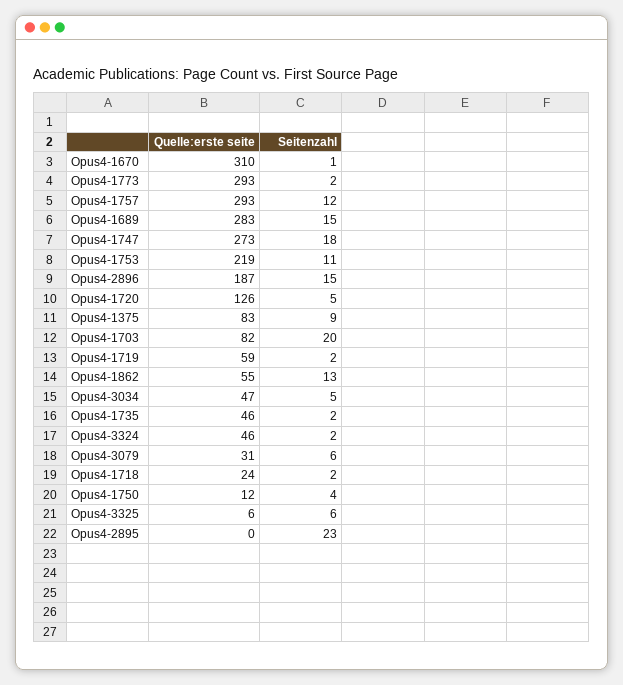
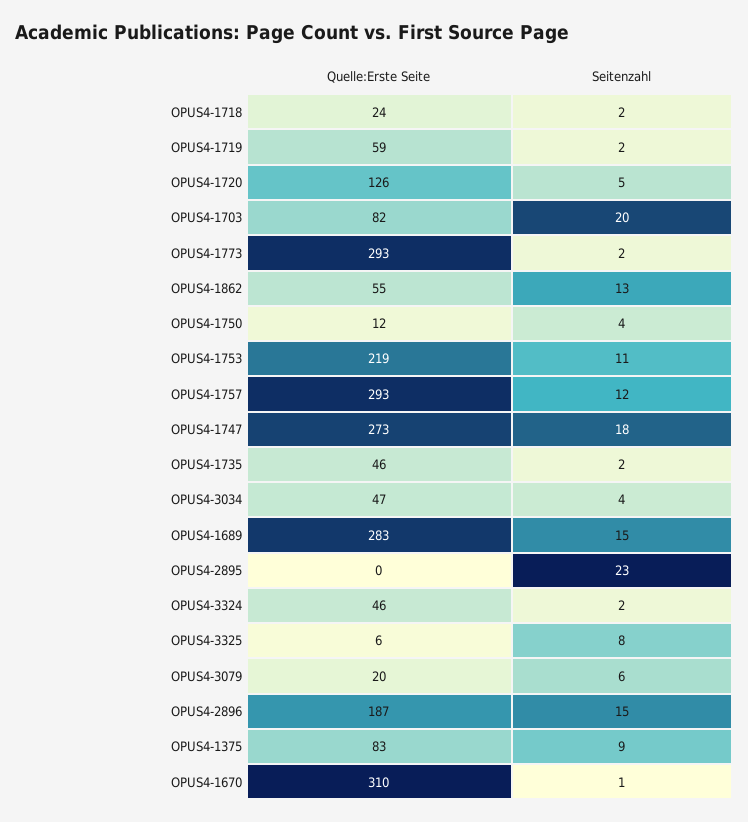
  {
    "Quelle:erste seite": {
      "Opus4-1670": 310,
      "Opus4-1773": 293,
      "Opus4-1757": 293,
      "Opus4-1689": 283,
      "Opus4-1747": 273,
      "Opus4-1753": 219,
      "Opus4-2896": 187,
      "Opus4-1720": 126,
      "Opus4-1375": 83,
      "Opus4-1703": 82,
      "Opus4-1719": 59,
      "Opus4-1862": 55,
      "Opus4-3034": 47,
      "Opus4-1735": 46,
      "Opus4-3324": 46,
-     "Opus4-3079": 31,
+     "Opus4-3079": 20,
      "Opus4-1718": 24,
      "Opus4-1750": 12,
      "Opus4-3325": 6,
      "Opus4-2895": 0
    },
    "Seitenzahl": {
      "Opus4-1670": 1,
      "Opus4-1773": 2,
      "Opus4-1757": 12,
      "Opus4-1689": 15,
      "Opus4-1747": 18,
      "Opus4-1753": 11,
      "Opus4-2896": 15,
      "Opus4-1720": 5,
      "Opus4-1375": 9,
      "Opus4-1703": 20,
      "Opus4-1719": 2,
      "Opus4-1862": 13,
-     "Opus4-3034": 5,
+     "Opus4-3034": 4,
      "Opus4-1735": 2,
      "Opus4-3324": 2,
      "Opus4-3079": 6,
      "Opus4-1718": 2,
      "Opus4-1750": 4,
-     "Opus4-3325": 6,
+     "Opus4-3325": 8,
      "Opus4-2895": 23
    }
  }

